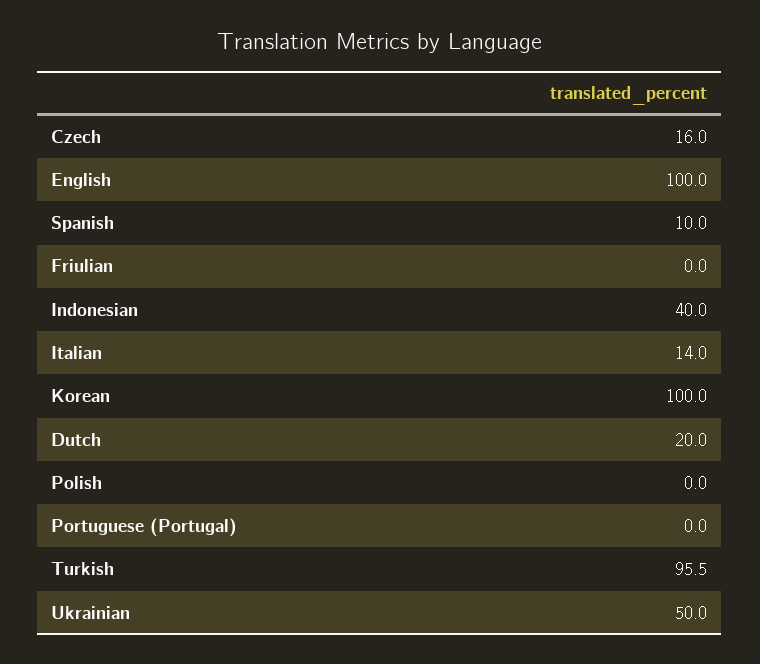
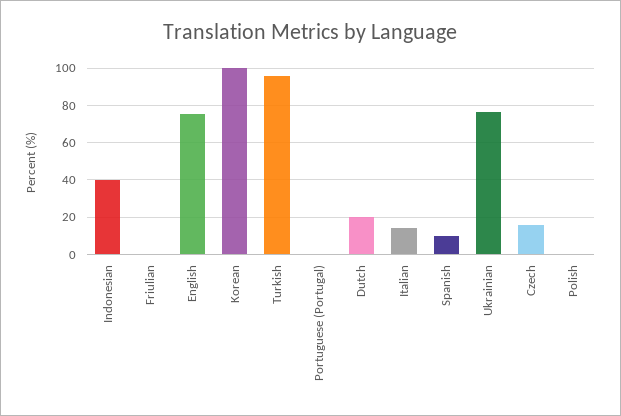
  {
    "Czech": 16,
-   "English": 100,
+   "English": 75,
    "Spanish": 10,
    "Friulian": 0,
    "Indonesian": 40,
    "Italian": 14,
    "Korean": 100,
    "Dutch": 20,
    "Polish": 0,
    "Portuguese (Portugal)": 0,
    "Turkish": 95.5,
-   "Ukrainian": 50
+   "Ukrainian": 75
  }

